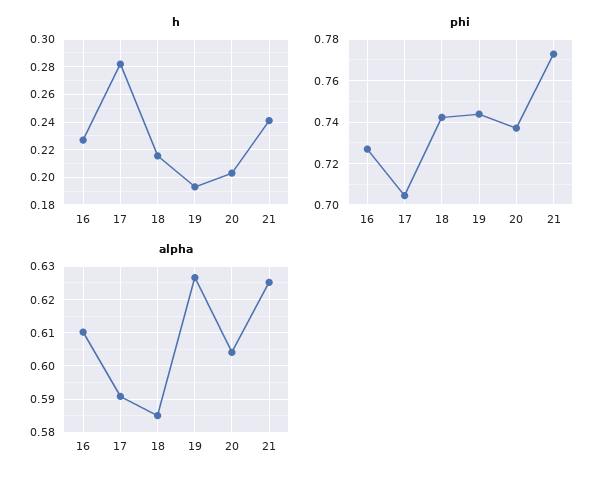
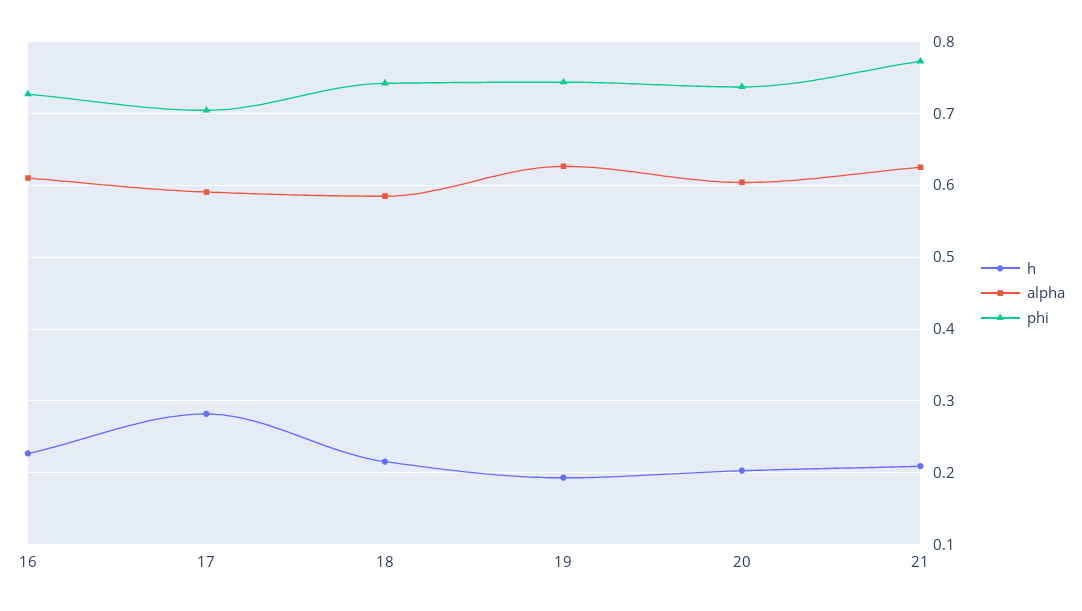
  {
    "h": {
      "16": 0.225,
      "17": 0.28,
      "18": 0.215,
      "19": 0.195,
      "20": 0.205,
-     "21": 0.24
+     "21": 0.21
    },
    "phi": {
      "16": 0.725,
      "17": 0.705,
      "18": 0.74,
      "19": 0.745,
      "20": 0.735,
      "21": 0.775
    },
    "alpha": {
      "16": 0.61,
      "17": 0.59,
      "18": 0.586,
      "19": 0.626,
      "20": 0.604,
      "21": 0.626
    }
  }

